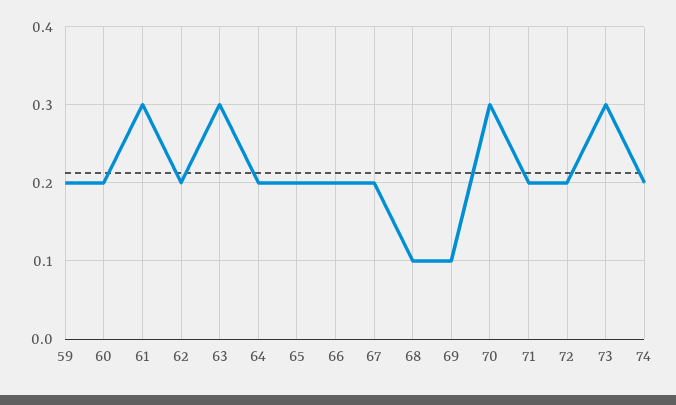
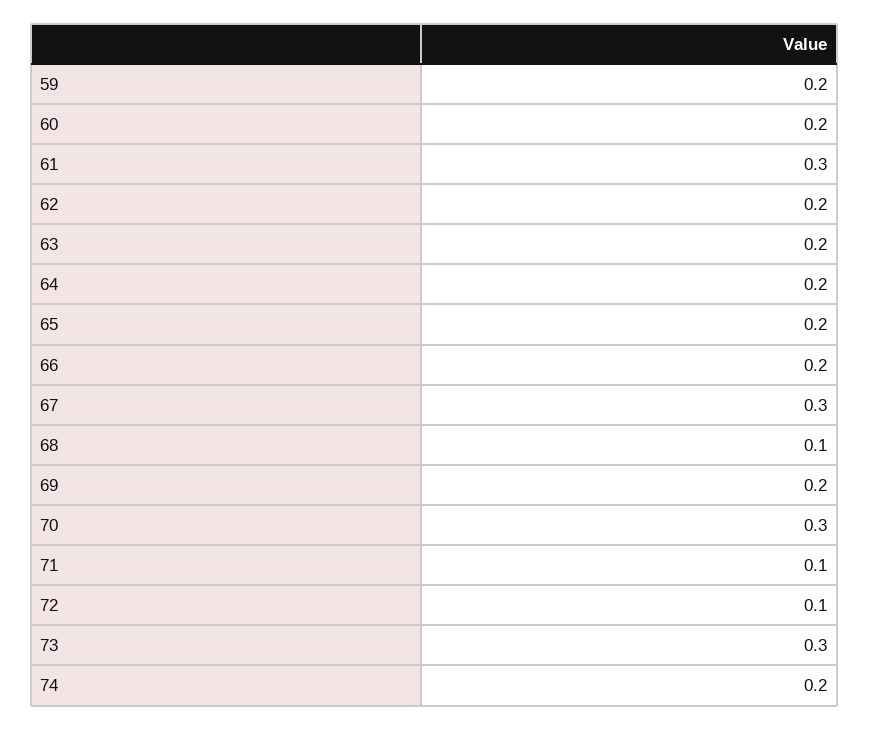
  {
    "59": 0.2,
    "60": 0.2,
    "61": 0.3,
    "62": 0.2,
-   "63": 0.3,
+   "63": 0.2,
    "64": 0.2,
    "65": 0.2,
    "66": 0.2,
-   "67": 0.2,
+   "67": 0.3,
    "68": 0.1,
-   "69": 0.1,
+   "69": 0.2,
    "70": 0.3,
-   "71": 0.2,
+   "71": 0.1,
-   "72": 0.2,
+   "72": 0.1,
    "73": 0.3,
    "74": 0.2
  }

